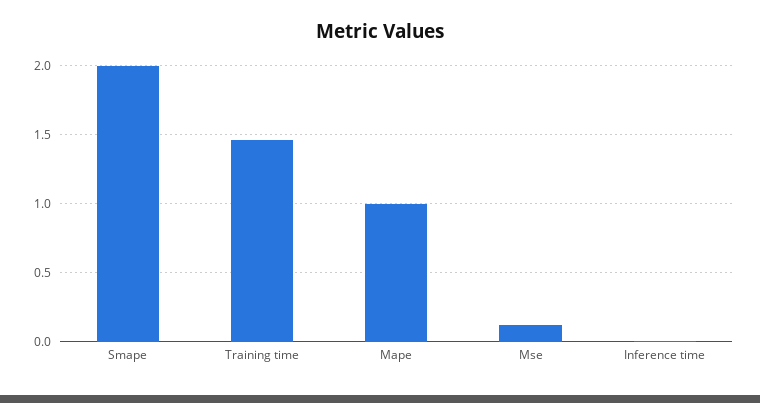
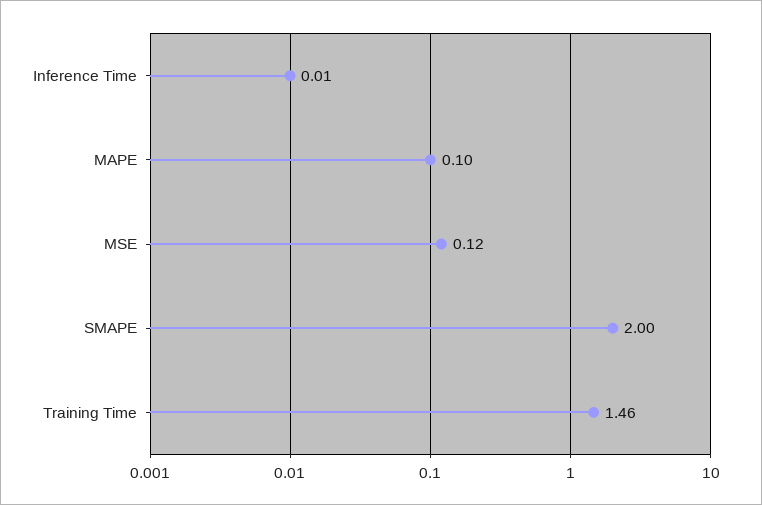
  {
    "Smape": 2,
    "Training time": 1.46,
-   "Mape": 1,
+   "Mape": 0.1,
    "Mse": 0.12,
    "Inference time": 0.01
  }

